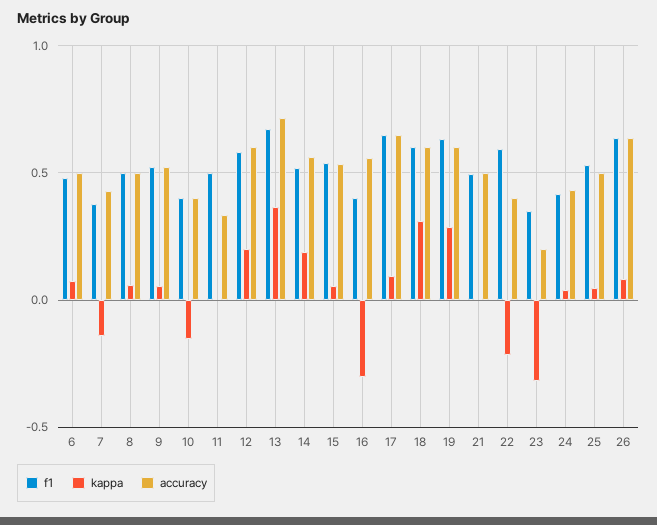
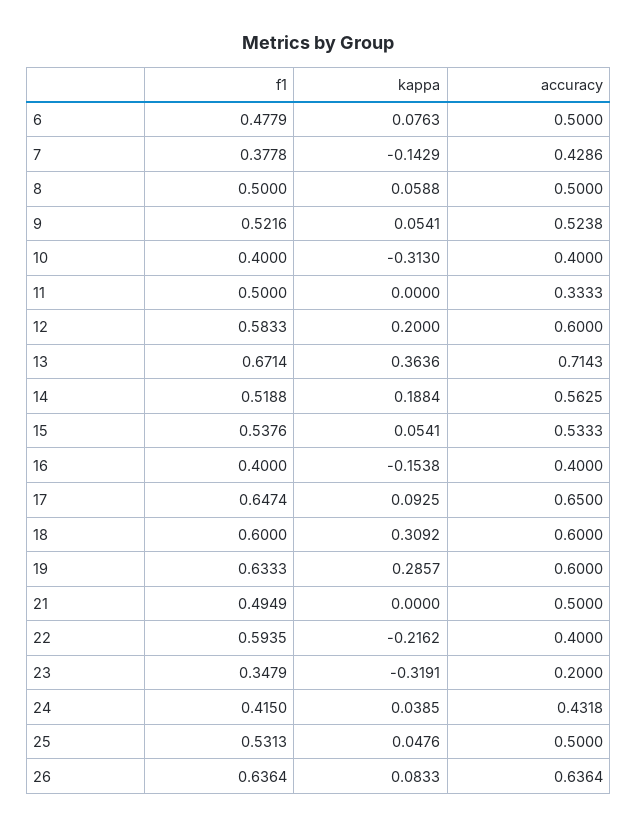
  {
    "f1": {
      "6": 0.4779,
      "7": 0.3778,
      "8": 0.5,
      "9": 0.5216,
      "10": 0.4,
      "11": 0.5,
      "12": 0.5833,
      "13": 0.6714,
      "14": 0.5188,
      "15": 0.5376,
      "16": 0.4,
      "17": 0.6474,
      "18": 0.6,
      "19": 0.6333,
      "21": 0.4949,
      "22": 0.5935,
      "23": 0.3479,
      "24": 0.415,
      "25": 0.5313,
      "26": 0.6364
    },
    "kappa": {
      "6": 0.0763,
      "7": -0.1429,
      "8": 0.0588,
      "9": 0.0541,
-     "10": -0.15,
+     "10": -0.313,
      "11": 0,
      "12": 0.2,
      "13": 0.3636,
      "14": 0.1884,
      "15": 0.0541,
-     "16": -0.3,
+     "16": -0.1538,
      "17": 0.0925,
      "18": 0.3092,
      "19": 0.2857,
      "21": 0,
      "22": -0.2162,
      "23": -0.3191,
      "24": 0.0385,
      "25": 0.0476,
      "26": 0.0833
    },
    "accuracy": {
      "6": 0.5,
      "7": 0.4286,
      "8": 0.5,
      "9": 0.5238,
      "10": 0.4,
      "11": 0.3333,
      "12": 0.6,
      "13": 0.7143,
      "14": 0.5625,
      "15": 0.5333,
-     "16": 0.55,
+     "16": 0.4,
      "17": 0.65,
      "18": 0.6,
      "19": 0.6,
      "21": 0.5,
      "22": 0.4,
      "23": 0.2,
      "24": 0.4318,
      "25": 0.5,
      "26": 0.6364
    }
  }

